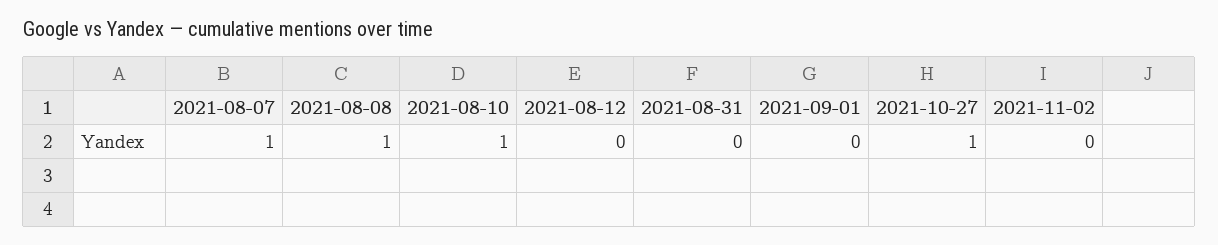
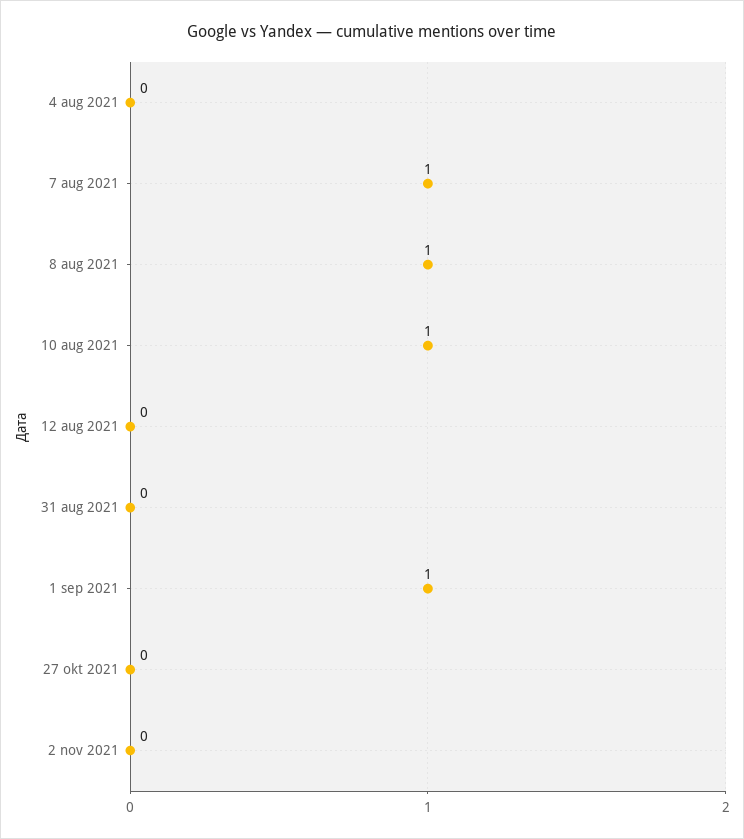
  {
    "2021-08-07": 1,
    "2021-08-08": 1,
    "2021-08-10": 1,
    "2021-08-12": 0,
    "2021-08-31": 0,
-   "2021-09-01": 0,
+   "2021-09-01": 1,
-   "2021-10-27": 1,
+   "2021-10-27": 0,
-   "2021-11-02": 0
+   "2021-11-02": 0,
+   "4 aug 2021": 0
  }

